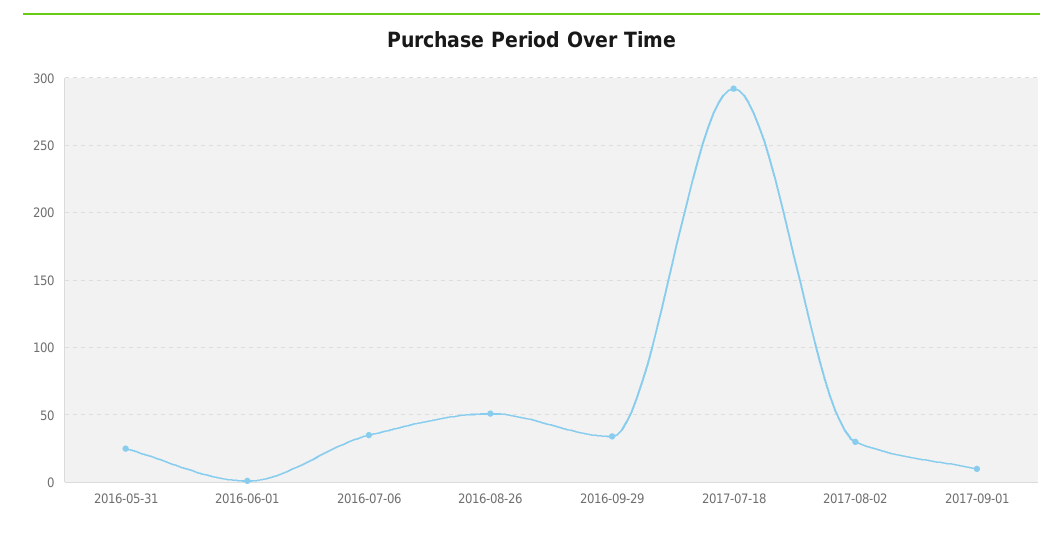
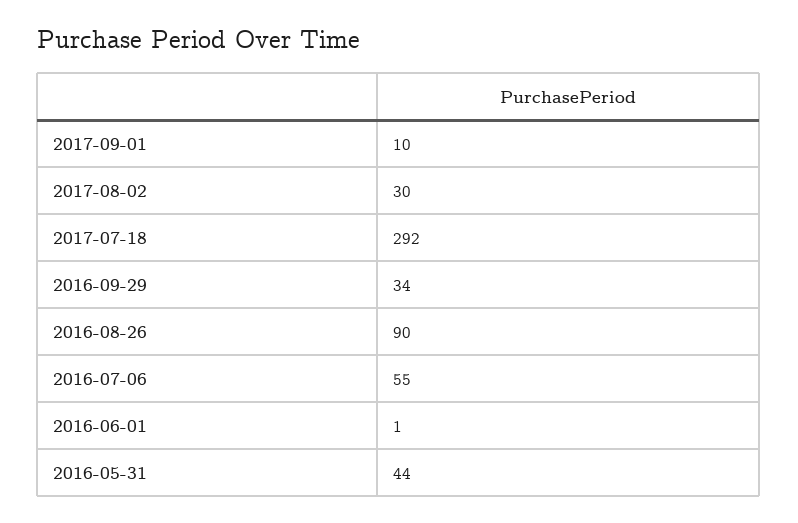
  {
-   "2016-05-31": 25,
+   "2016-05-31": 44,
    "2016-06-01": 1,
-   "2016-07-06": 35,
+   "2016-07-06": 55,
-   "2016-08-26": 50,
+   "2016-08-26": 90,
    "2016-09-29": 34,
    "2017-07-18": 292,
    "2017-08-02": 30,
    "2017-09-01": 10
  }

